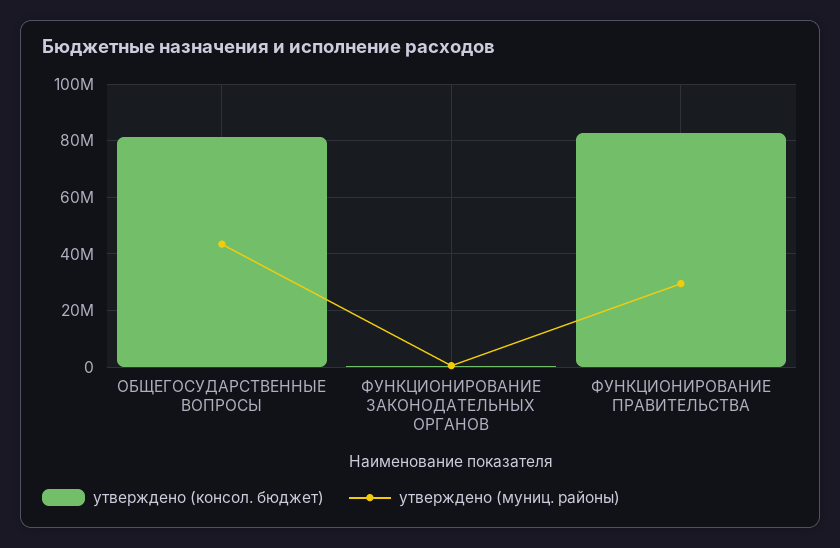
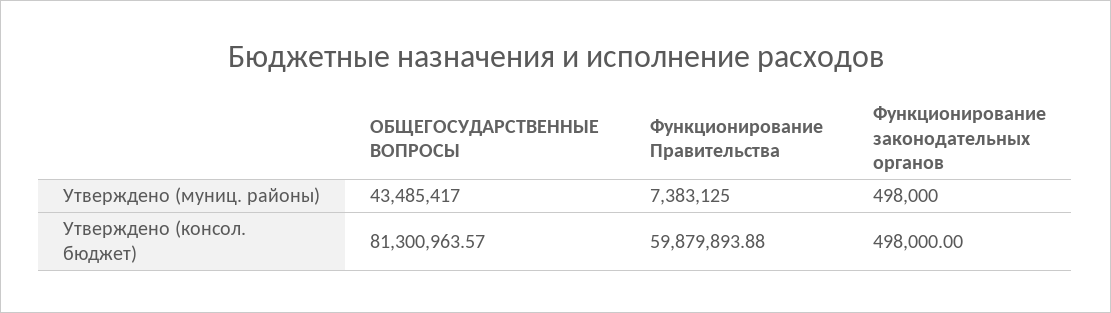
  {
    "утверждено (консол. бюджет)": {
      "ОБЩЕГОСУДАРСТВЕННЫЕ ВОПРОСЫ": 81300963.57,
      "ФУНКЦИОНИРОВАНИЕ ЗАКОНОДАТЕЛЬНЫХ ОРГАНОВ": 498000,
-     "ФУНКЦИОНИРОВАНИЕ ПРАВИТЕЛЬСТВА": 82500000
+     "ФУНКЦИОНИРОВАНИЕ ПРАВИТЕЛЬСТВА": 59879893.88
    },
    "утверждено (муниц. районы)": {
      "ОБЩЕГОСУДАРСТВЕННЫЕ ВОПРОСЫ": 43485417,
      "ФУНКЦИОНИРОВАНИЕ ЗАКОНОДАТЕЛЬНЫХ ОРГАНОВ": 498000,
-     "ФУНКЦИОНИРОВАНИЕ ПРАВИТЕЛЬСТВА": 30000000
+     "ФУНКЦИОНИРОВАНИЕ ПРАВИТЕЛЬСТВА": 7383125
    }
  }

